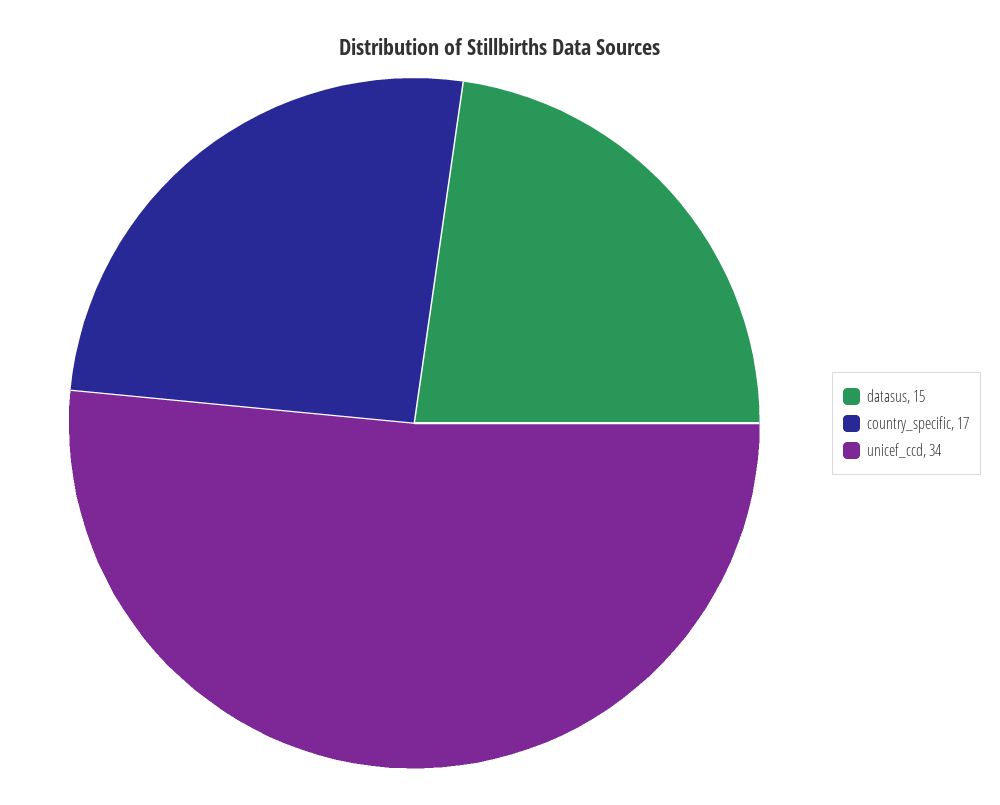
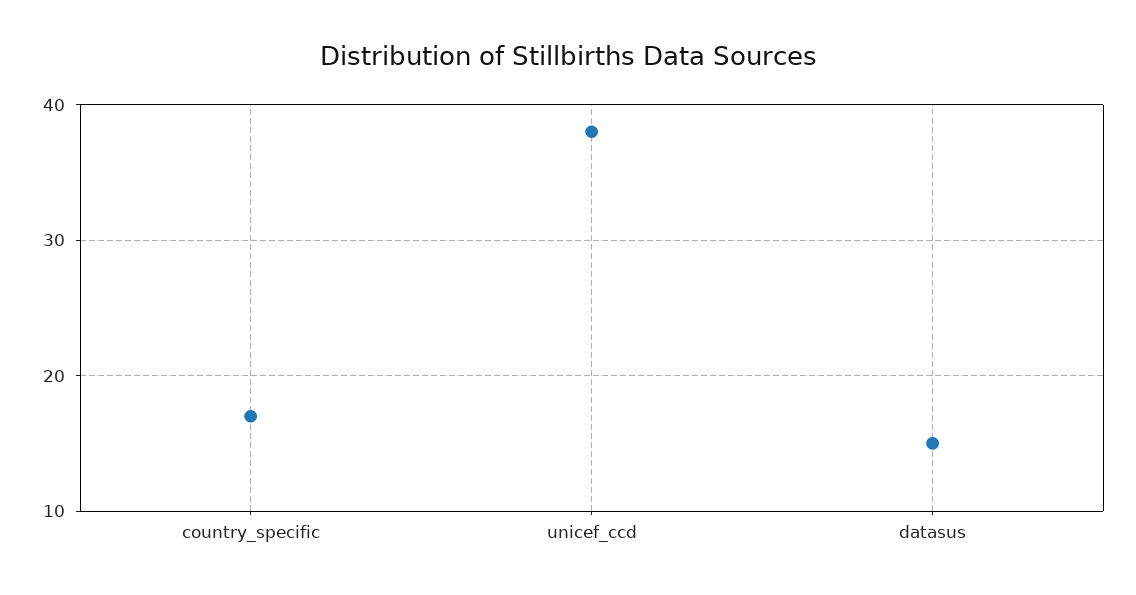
  {
    "datasus": 15,
    "country_specific": 17,
-   "unicef_ccd": 34
+   "unicef_ccd": 38
  }

